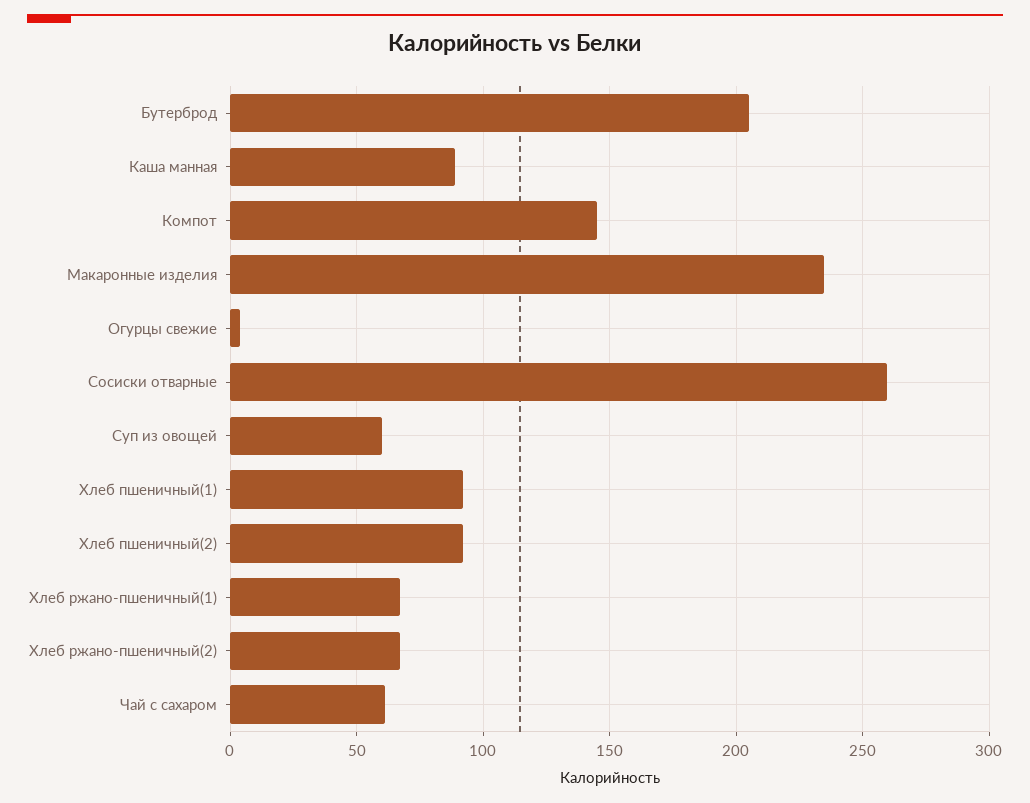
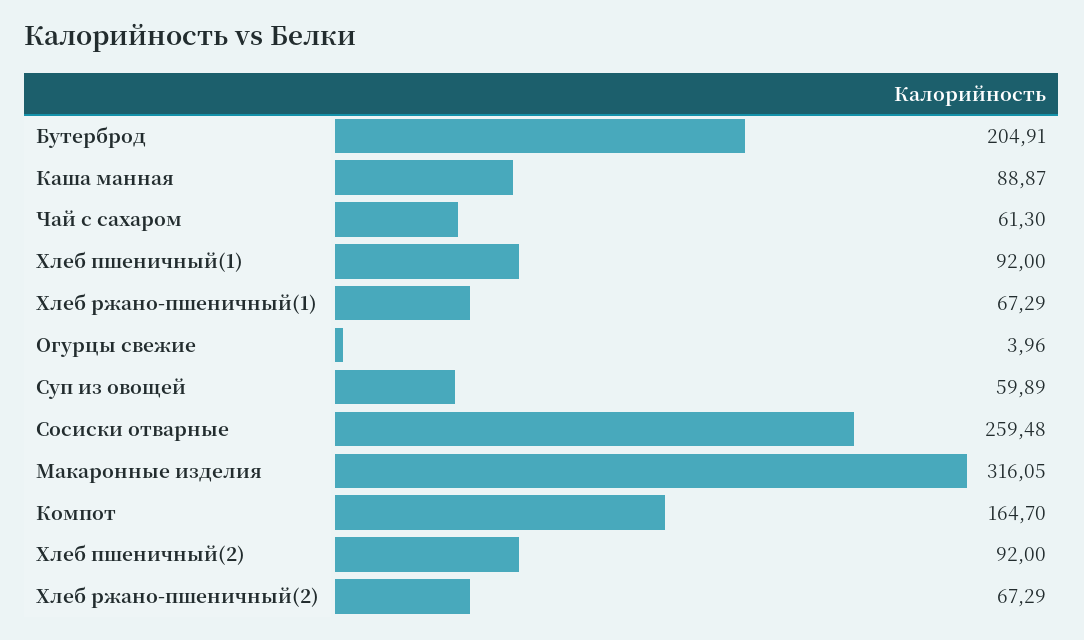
  {
    "Бутерброд": 204.91,
    "Каша манная": 88.87,
-   "Компот": 145,
+   "Компот": 164.7,
-   "Макаронные изделия": 235,
+   "Макаронные изделия": 316.05,
    "Огурцы свежие": 3.96,
    "Сосиски отварные": 259.48,
    "Суп из овощей": 59.89,
    "Хлеб пшеничный(1)": 92,
    "Хлеб пшеничный(2)": 92,
    "Хлеб ржано-пшеничный(1)": 67.29,
    "Хлеб ржано-пшеничный(2)": 67.29,
    "Чай с сахаром": 61.3
  }

